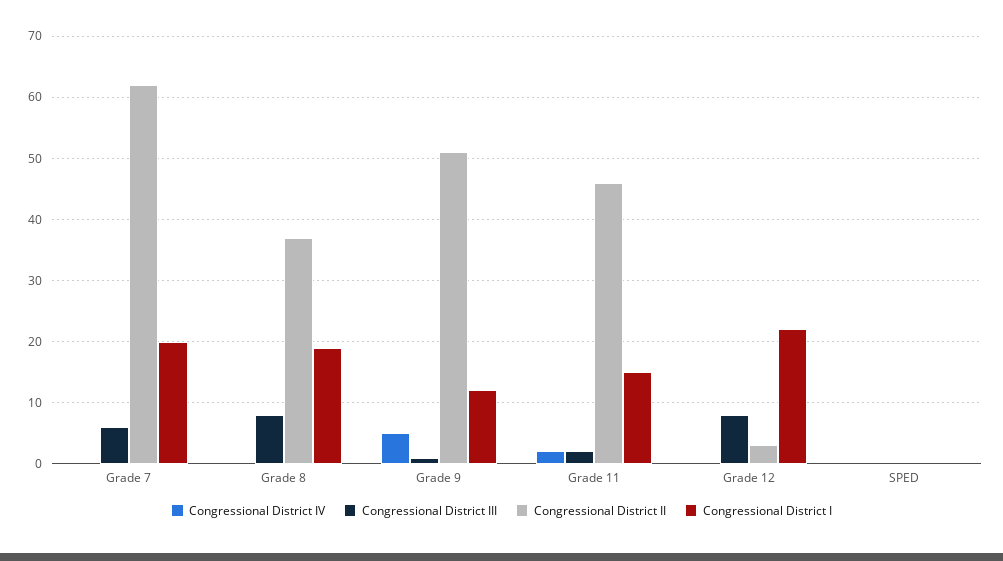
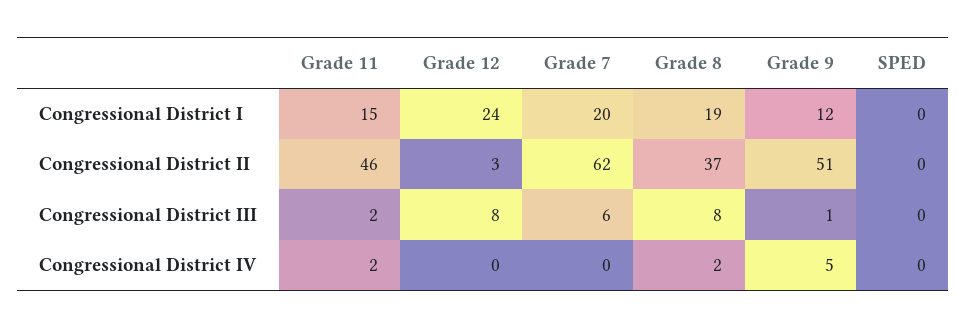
  {
    "Congressional District IV": {
      "Grade 7": 0,
-     "Grade 8": 0,
+     "Grade 8": 2,
      "Grade 9": 5,
      "Grade 11": 2,
      "Grade 12": 0,
      "SPED": 0
    },
    "Congressional District III": {
      "Grade 7": 6,
      "Grade 8": 8,
      "Grade 9": 1,
      "Grade 11": 2,
      "Grade 12": 8,
      "SPED": 0
    },
    "Congressional District II": {
      "Grade 7": 62,
      "Grade 8": 37,
      "Grade 9": 51,
      "Grade 11": 46,
      "Grade 12": 3,
      "SPED": 0
    },
    "Congressional District I": {
      "Grade 7": 20,
      "Grade 8": 19,
      "Grade 9": 12,
      "Grade 11": 15,
-     "Grade 12": 22,
+     "Grade 12": 24,
      "SPED": 0
    }
  }

